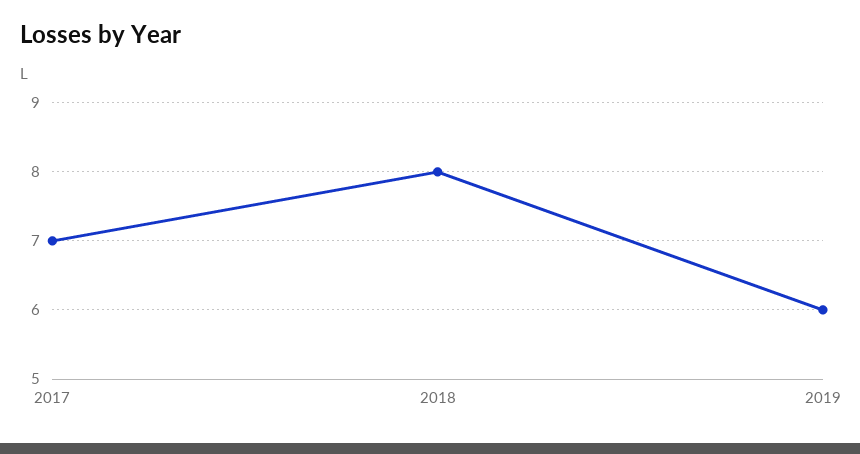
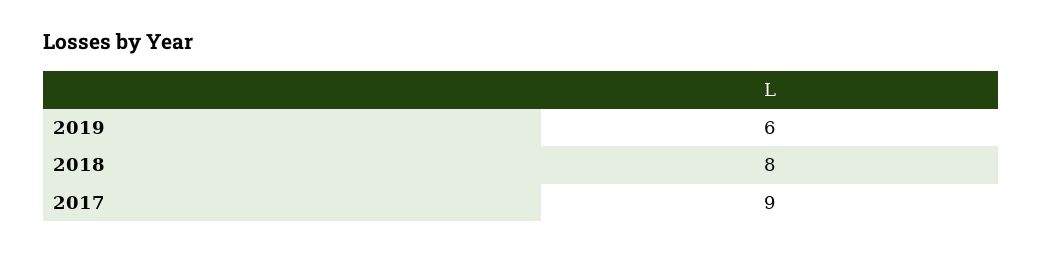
  {
-   "2017": 7,
+   "2017": 9,
    "2018": 8,
    "2019": 6
  }

